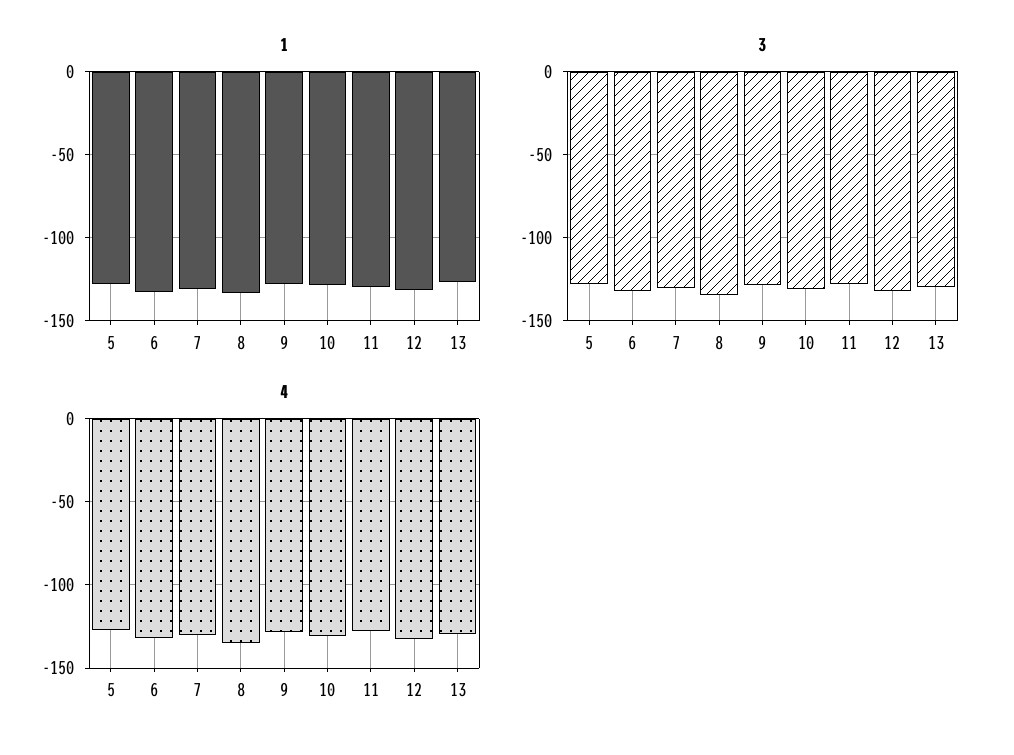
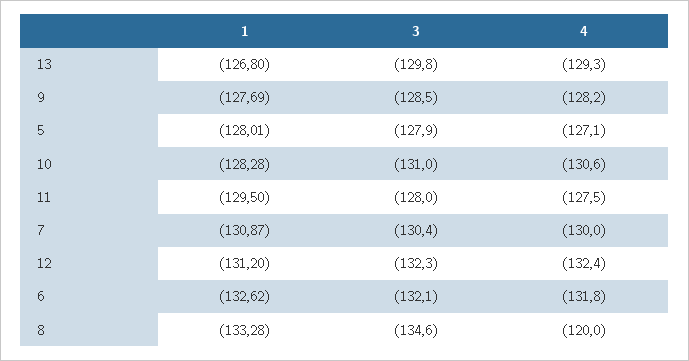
  {
    "1": {
      "5": -128.01,
      "6": -132.62,
      "7": -130.87,
      "8": -133.28,
      "9": -127.69,
      "10": -128.28,
      "11": -129.5,
      "12": -131.2,
      "13": -126.8
    },
    "3": {
      "5": -127.9,
      "6": -132.1,
      "7": -130.4,
      "8": -134.6,
      "9": -128.5,
      "10": -131,
      "11": -128,
      "12": -132.3,
      "13": -129.8
    },
    "4": {
      "5": -127.1,
      "6": -131.8,
      "7": -130,
-     "8": -135,
+     "8": -120,
      "9": -128.2,
      "10": -130.6,
      "11": -127.5,
      "12": -132.4,
      "13": -129.3
    }
  }

